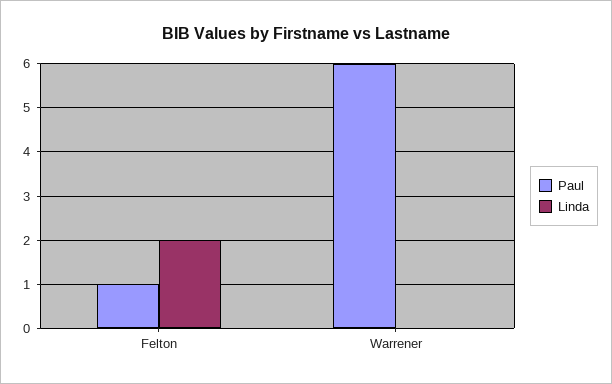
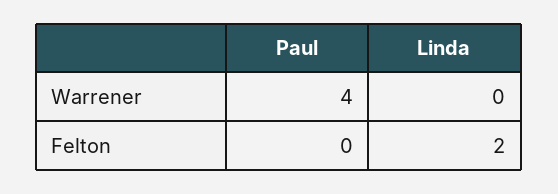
  {
    "Paul": {
-     "Felton": 1,
+     "Felton": 0,
-     "Warrener": 6
+     "Warrener": 4
    },
    "Linda": {
      "Felton": 2,
      "Warrener": 0
    }
  }

